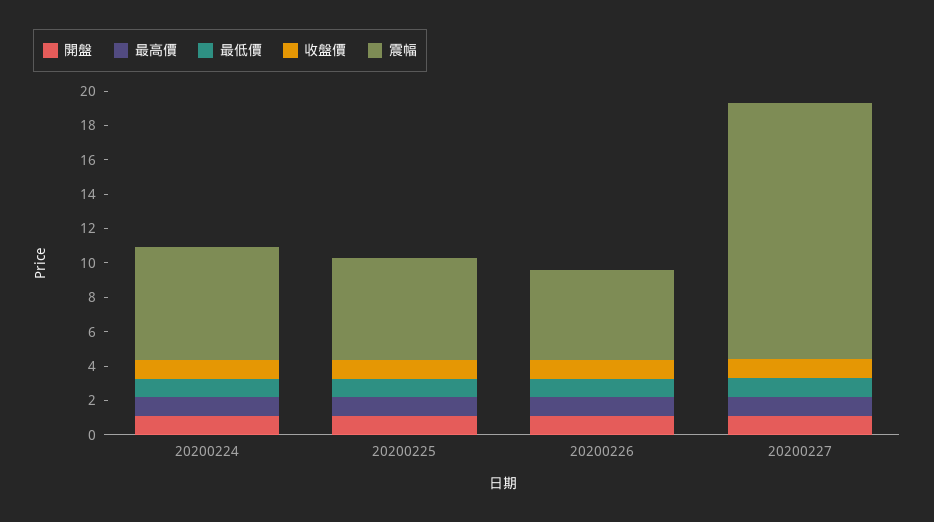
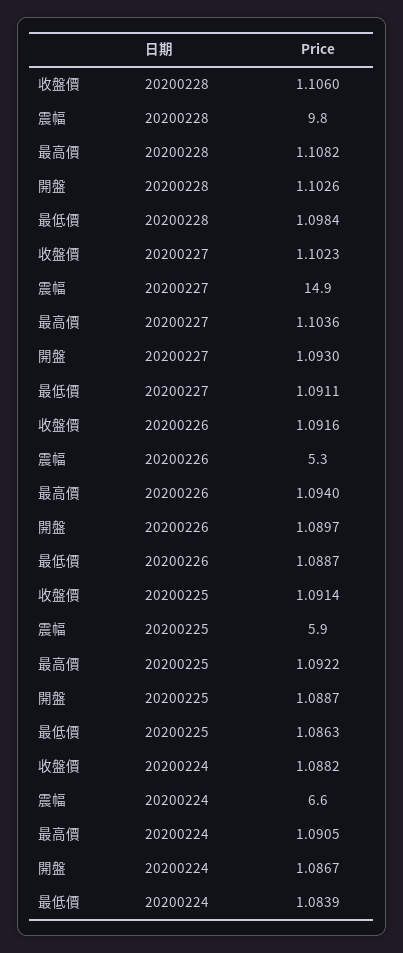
  {
    "開盤": {
      "20200224": 1.0867,
      "20200225": 1.0887,
      "20200226": 1.0897,
-     "20200227": 1.093
+     "20200227": 1.093,
+     "20200228": 1.1026
    },
    "最高價": {
      "20200224": 1.0905,
      "20200225": 1.0922,
      "20200226": 1.094,
-     "20200227": 1.1036
+     "20200227": 1.1036,
+     "20200228": 1.1082
    },
    "最低價": {
      "20200224": 1.0839,
      "20200225": 1.0863,
      "20200226": 1.0887,
-     "20200227": 1.0911
+     "20200227": 1.0911,
+     "20200228": 1.0984
    },
    "收盤價": {
      "20200224": 1.0882,
      "20200225": 1.0914,
      "20200226": 1.0916,
-     "20200227": 1.1023
+     "20200227": 1.1023,
+     "20200228": 1.106
    },
    "震幅": {
      "20200224": 6.6,
      "20200225": 5.9,
      "20200226": 5.3,
-     "20200227": 14.9
+     "20200227": 14.9,
+     "20200228": 9.8
    }
  }

